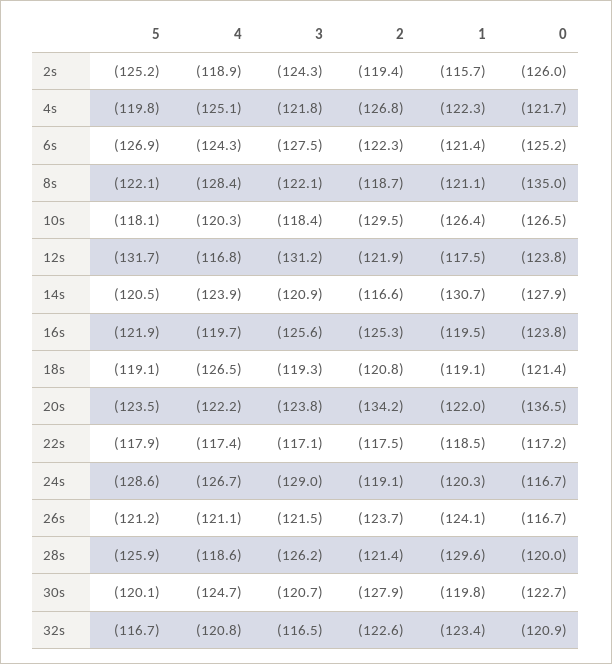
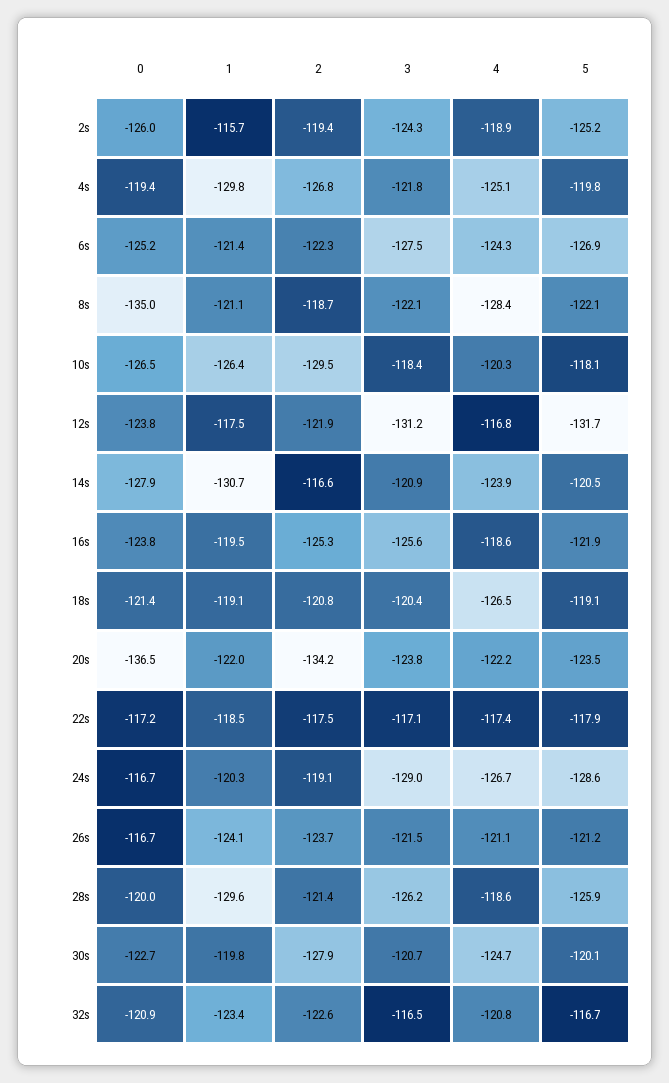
  {
    "5": {
      "2s": -125.2,
      "4s": -119.8,
      "6s": -126.9,
      "8s": -122.1,
      "10s": -118.1,
      "12s": -131.7,
      "14s": -120.5,
      "16s": -121.9,
      "18s": -119.1,
      "20s": -123.5,
      "22s": -117.9,
      "24s": -128.6,
      "26s": -121.2,
      "28s": -125.9,
      "30s": -120.1,
      "32s": -116.7
    },
    "4": {
      "2s": -118.9,
      "4s": -125.1,
      "6s": -124.3,
      "8s": -128.4,
      "10s": -120.3,
      "12s": -116.8,
      "14s": -123.9,
-     "16s": -119.7,
+     "16s": -118.6,
      "18s": -126.5,
      "20s": -122.2,
      "22s": -117.4,
      "24s": -126.7,
      "26s": -121.1,
      "28s": -118.6,
      "30s": -124.7,
      "32s": -120.8
    },
    "3": {
      "2s": -124.3,
      "4s": -121.8,
      "6s": -127.5,
      "8s": -122.1,
      "10s": -118.4,
      "12s": -131.2,
      "14s": -120.9,
      "16s": -125.6,
-     "18s": -119.3,
+     "18s": -120.4,
      "20s": -123.8,
      "22s": -117.1,
      "24s": -129,
      "26s": -121.5,
      "28s": -126.2,
      "30s": -120.7,
      "32s": -116.5
    },
    "2": {
      "2s": -119.4,
      "4s": -126.8,
      "6s": -122.3,
      "8s": -118.7,
      "10s": -129.5,
      "12s": -121.9,
      "14s": -116.6,
      "16s": -125.3,
      "18s": -120.8,
      "20s": -134.2,
      "22s": -117.5,
      "24s": -119.1,
      "26s": -123.7,
      "28s": -121.4,
      "30s": -127.9,
      "32s": -122.6
    },
    "1": {
      "2s": -115.7,
-     "4s": -122.3,
+     "4s": -129.8,
      "6s": -121.4,
      "8s": -121.1,
      "10s": -126.4,
      "12s": -117.5,
      "14s": -130.7,
      "16s": -119.5,
      "18s": -119.1,
      "20s": -122,
      "22s": -118.5,
      "24s": -120.3,
      "26s": -124.1,
      "28s": -129.6,
      "30s": -119.8,
      "32s": -123.4
    },
    "0": {
      "2s": -126,
-     "4s": -121.7,
+     "4s": -119.4,
      "6s": -125.2,
      "8s": -135,
      "10s": -126.5,
      "12s": -123.8,
      "14s": -127.9,
      "16s": -123.8,
      "18s": -121.4,
      "20s": -136.5,
      "22s": -117.2,
      "24s": -116.7,
      "26s": -116.7,
      "28s": -120,
      "30s": -122.7,
      "32s": -120.9
    }
  }

